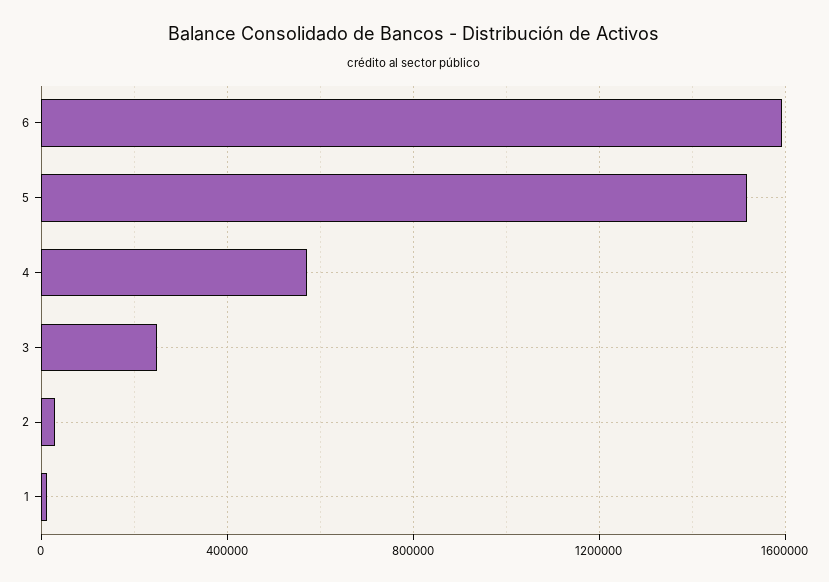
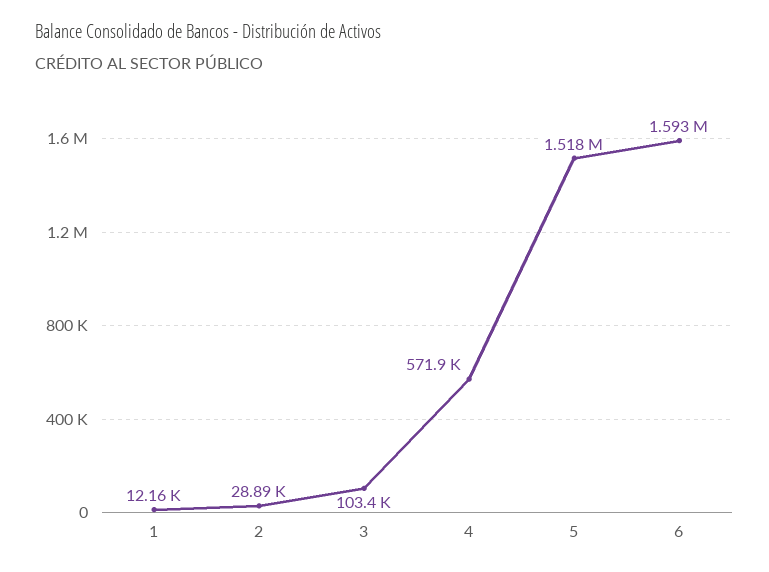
  {
    "6": 1593000,
    "5": 1518000,
    "4": 571900,
-   "3": 250000,
+   "3": 103400,
    "2": 28890,
    "1": 12160
  }

